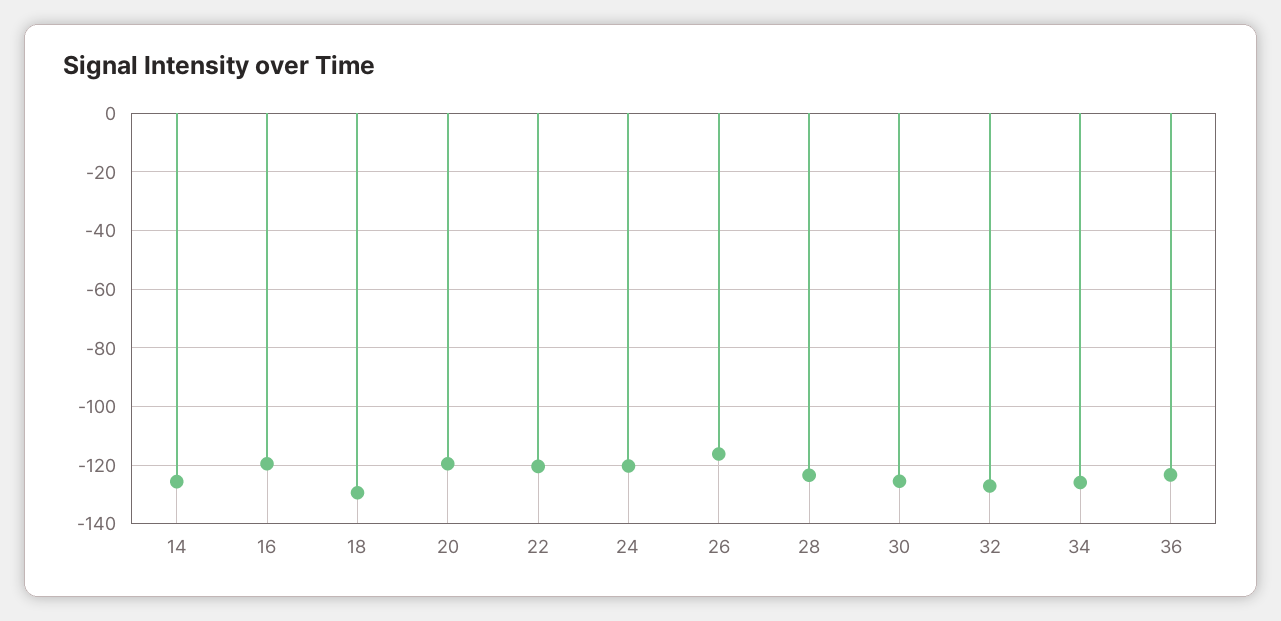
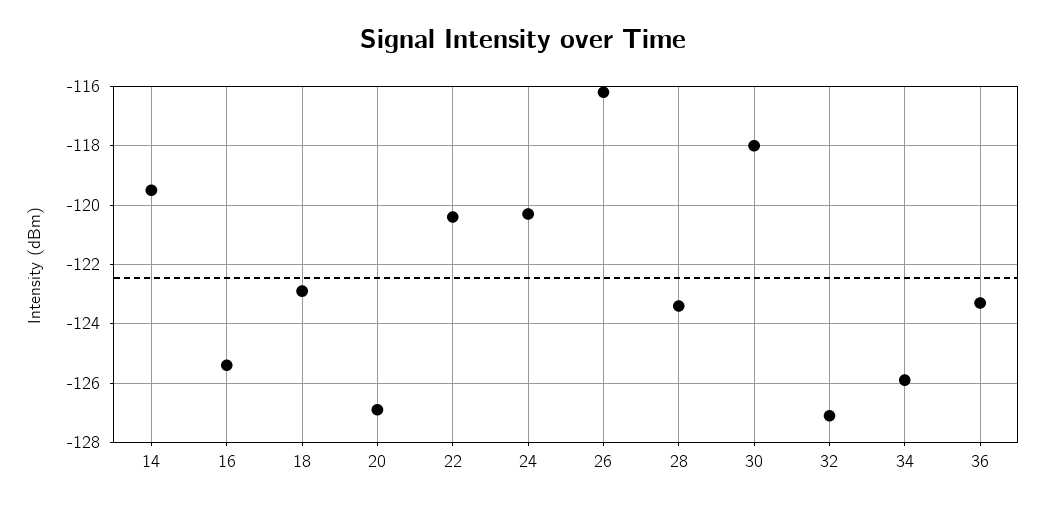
  {
-   "14": -125,
+   "14": -119.5,
-   "16": -120,
+   "16": -125.5,
-   "18": -130,
+   "18": -123,
-   "20": -120,
+   "20": -127,
    "22": -120.5,
    "24": -120.5,
    "26": -116,
    "28": -123.5,
-   "30": -125,
+   "30": -118,
    "32": -127,
    "34": -126,
    "36": -123.5
  }

